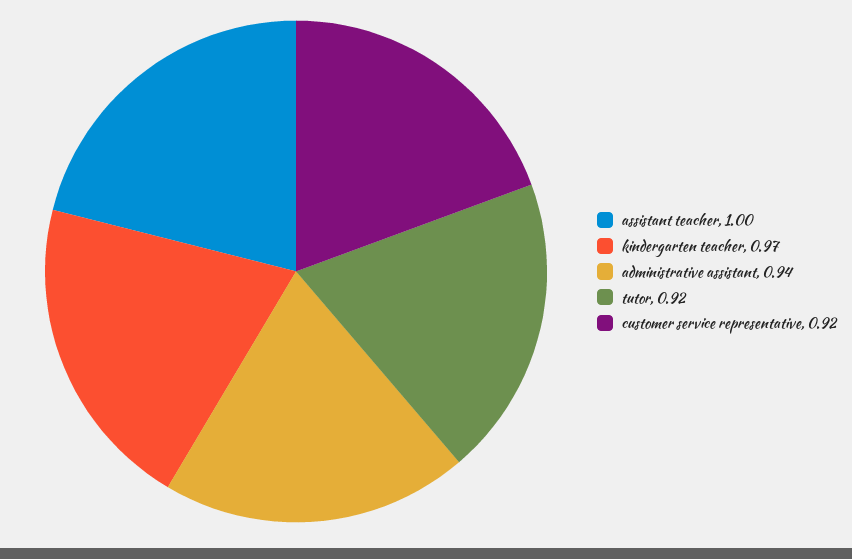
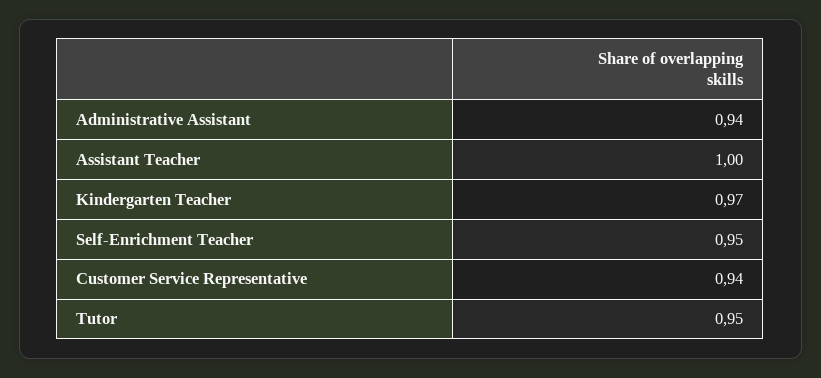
  {
    "assistant teacher": 1,
    "kindergarten teacher": 0.97,
    "administrative assistant": 0.94,
-   "tutor": 0.92,
+   "tutor": 0.95,
-   "customer service representative": 0.92
+   "customer service representative": 0.94,
+   "Self-Enrichment Teacher": 0.95
  }

